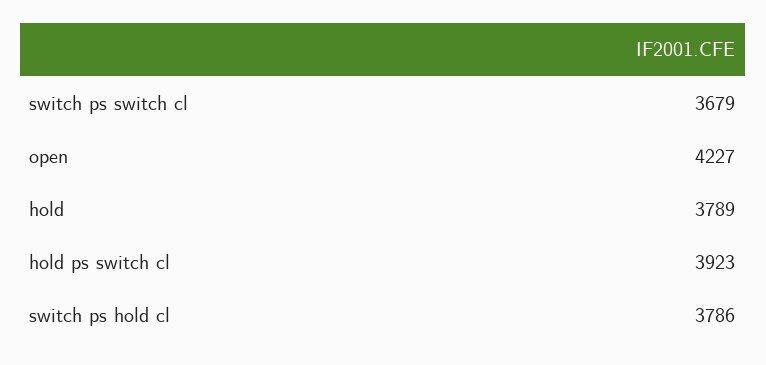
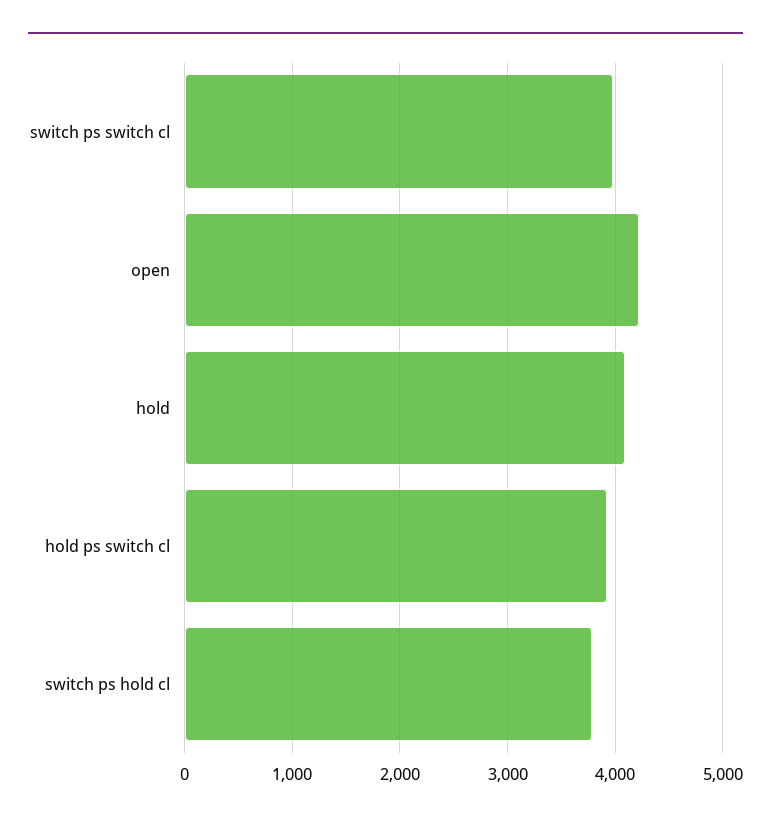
  {
-   "switch ps switch cl": 3679,
+   "switch ps switch cl": 4000,
    "open": 4227,
-   "hold": 3789,
+   "hold": 4100,
    "hold ps switch cl": 3923,
    "switch ps hold cl": 3786
  }

